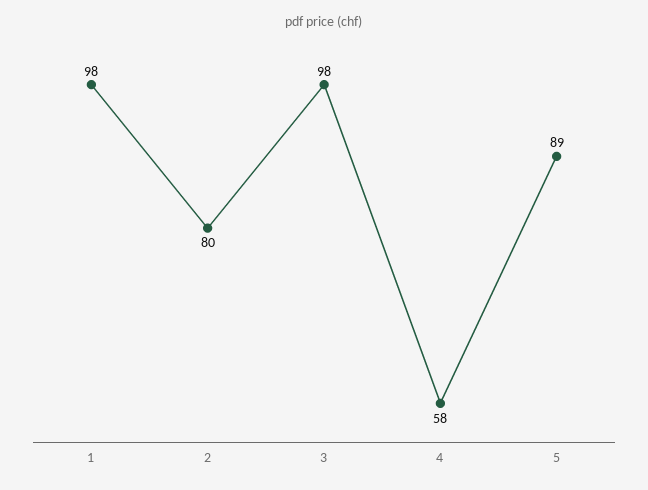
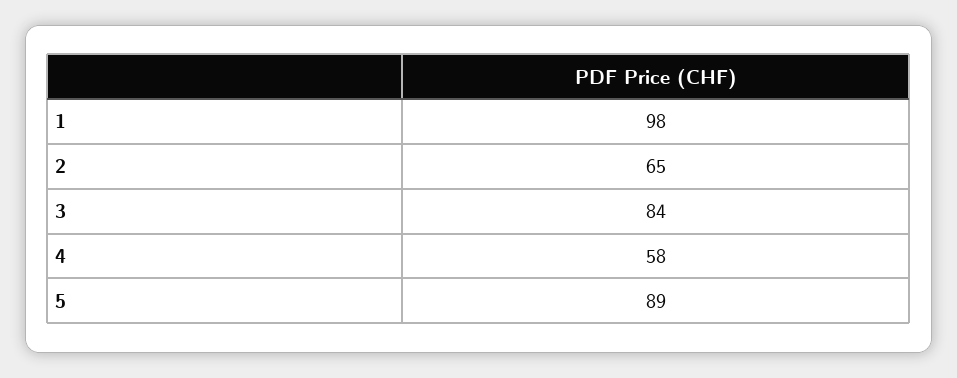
  {
    "1": 98,
-   "2": 80,
+   "2": 65,
-   "3": 98,
+   "3": 84,
    "4": 58,
    "5": 89
  }

